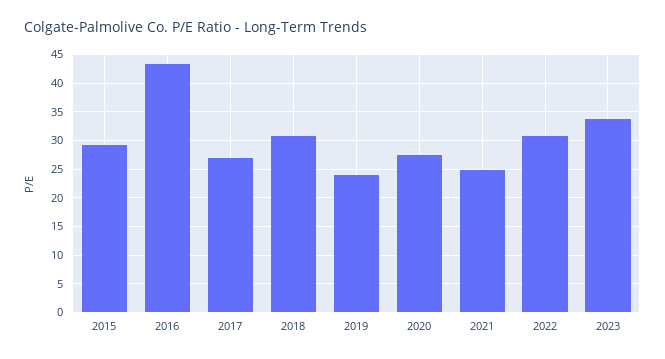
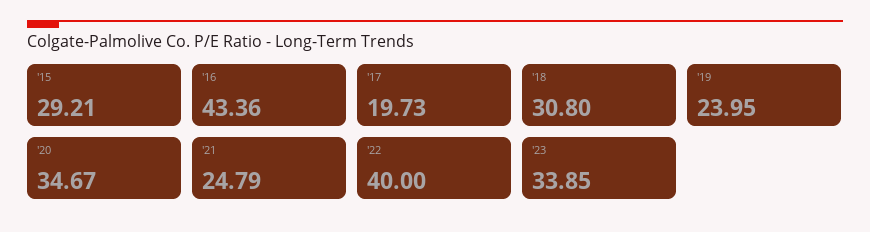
  {
    "2015": 29.21,
    "2016": 43.36,
-   "2017": 27.5,
+   "2017": 19.73,
    "2018": 30.8,
    "2019": 23.95,
-   "2020": 27.5,
+   "2020": 34.67,
    "2021": 24.79,
-   "2022": 30,
+   "2022": 40,
    "2023": 33.85
  }

